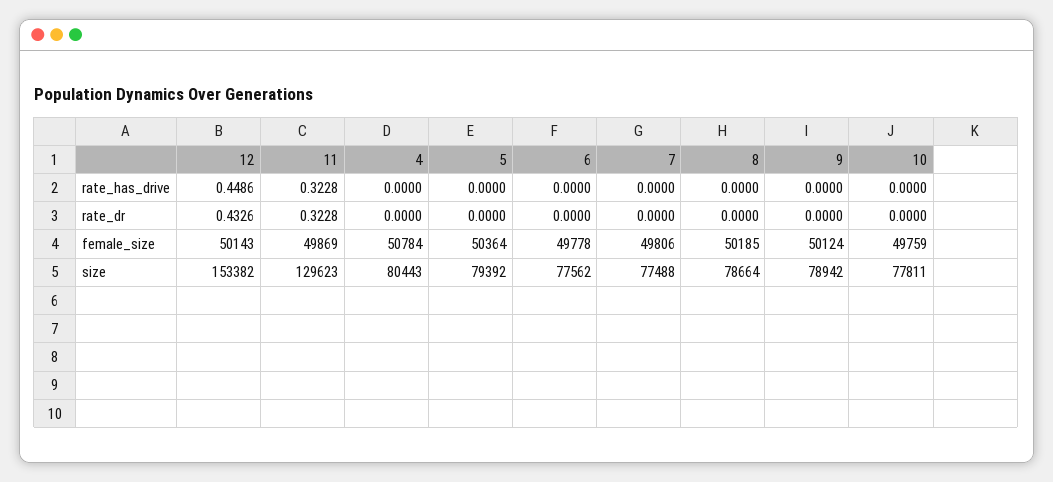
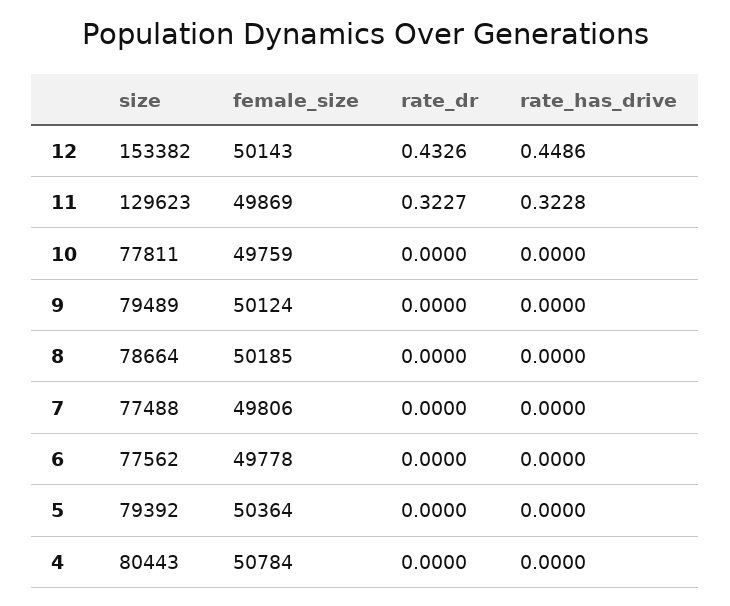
  {
    "12": {
      "rate_has_drive": 0.4486,
      "rate_dr": 0.4326,
      "female_size": 50143,
      "size": 153382
    },
    "11": {
      "rate_has_drive": 0.3228,
-     "rate_dr": 0.3228,
+     "rate_dr": 0.3227,
      "female_size": 49869,
      "size": 129623
    },
    "4": {
      "rate_has_drive": 0,
      "rate_dr": 0,
      "female_size": 50784,
      "size": 80443
    },
    "5": {
      "rate_has_drive": 0,
      "rate_dr": 0,
      "female_size": 50364,
      "size": 79392
    },
    "6": {
      "rate_has_drive": 0,
      "rate_dr": 0,
      "female_size": 49778,
      "size": 77562
    },
    "7": {
      "rate_has_drive": 0,
      "rate_dr": 0,
      "female_size": 49806,
      "size": 77488
    },
    "8": {
      "rate_has_drive": 0,
      "rate_dr": 0,
      "female_size": 50185,
      "size": 78664
    },
    "9": {
      "rate_has_drive": 0,
      "rate_dr": 0,
      "female_size": 50124,
-     "size": 78942
+     "size": 79489
    },
    "10": {
      "rate_has_drive": 0,
      "rate_dr": 0,
      "female_size": 49759,
      "size": 77811
    }
  }

